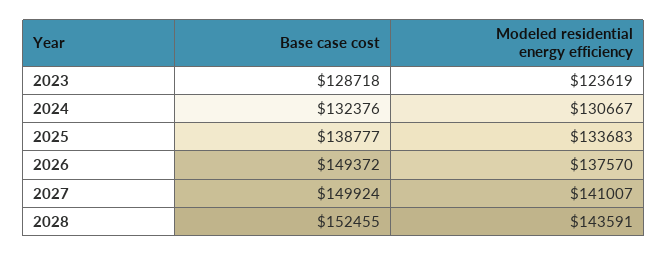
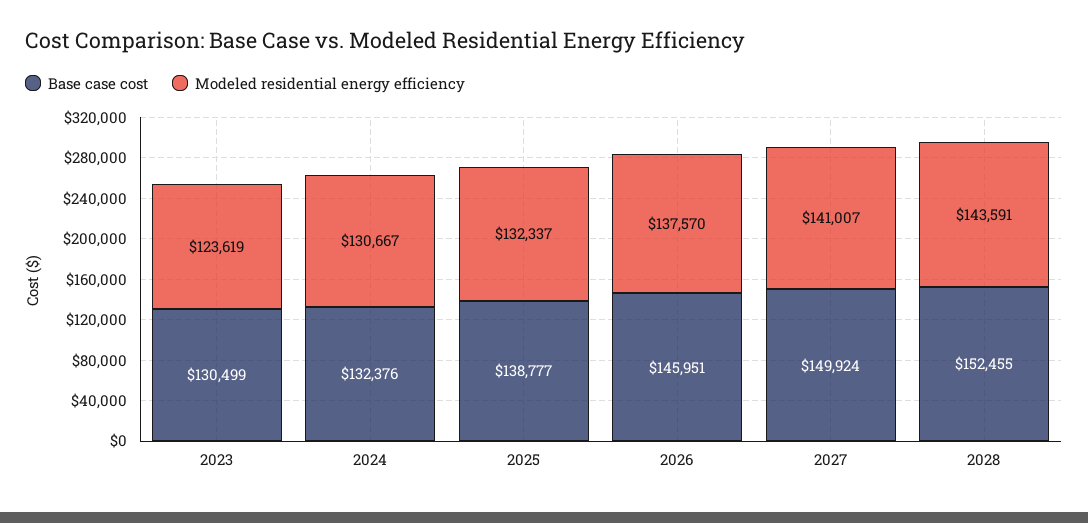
  {
    "Base case cost": {
-     "2023": 128718,
+     "2023": 130499,
      "2024": 132376,
      "2025": 138777,
-     "2026": 149372,
+     "2026": 145951,
      "2027": 149924,
      "2028": 152455
    },
    "Modeled residential energy efficiency": {
      "2023": 123619,
      "2024": 130667,
-     "2025": 133683,
+     "2025": 132337,
      "2026": 137570,
      "2027": 141007,
      "2028": 143591
    }
  }

